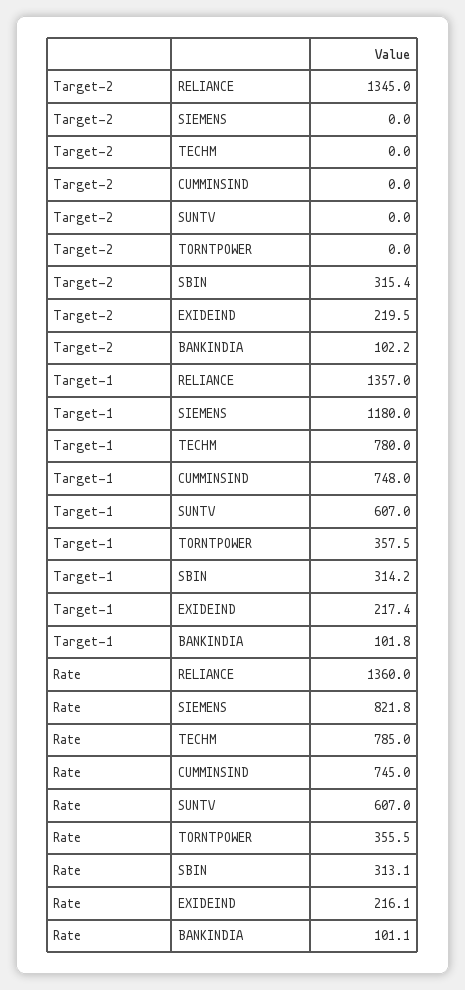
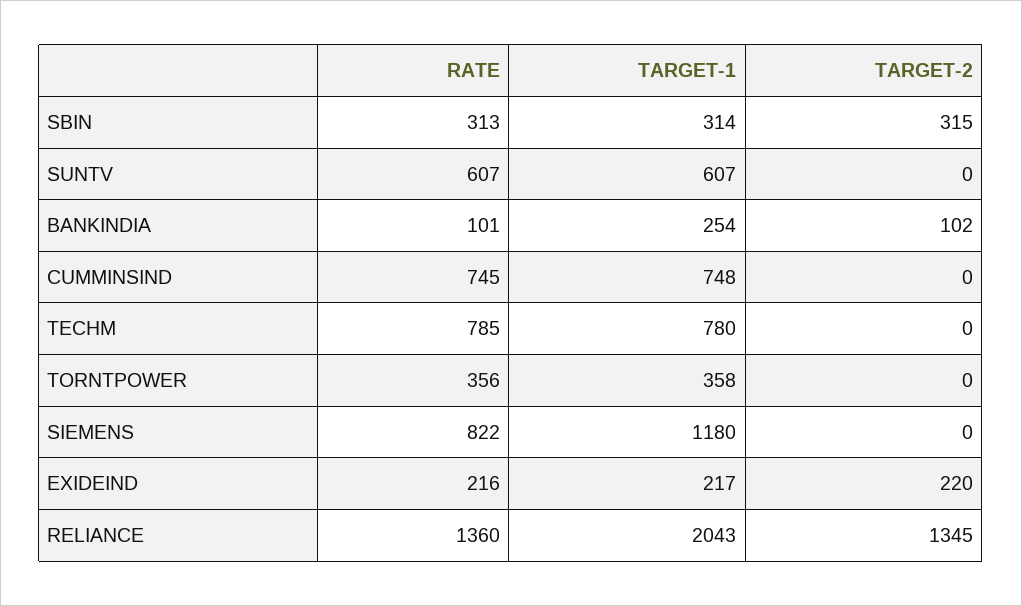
  {
    "Target-2": {
      "RELIANCE": 1345,
      "SIEMENS": 0,
      "TECHM": 0,
      "CUMMINSIND": 0,
      "SUNTV": 0,
      "TORNTPOWER": 0,
      "SBIN": 315.4,
      "EXIDEIND": 219.5,
      "BANKINDIA": 102.2
    },
    "Target-1": {
-     "RELIANCE": 1357,
+     "RELIANCE": 2043,
      "SIEMENS": 1180,
      "TECHM": 780,
      "CUMMINSIND": 748,
      "SUNTV": 607,
      "TORNTPOWER": 357.5,
      "SBIN": 314.2,
      "EXIDEIND": 217.4,
-     "BANKINDIA": 101.8
+     "BANKINDIA": 254
    },
    "Rate": {
      "RELIANCE": 1360,
      "SIEMENS": 821.8,
      "TECHM": 785,
      "CUMMINSIND": 745,
      "SUNTV": 607,
      "TORNTPOWER": 355.5,
      "SBIN": 313.1,
      "EXIDEIND": 216.1,
      "BANKINDIA": 101.1
    }
  }

